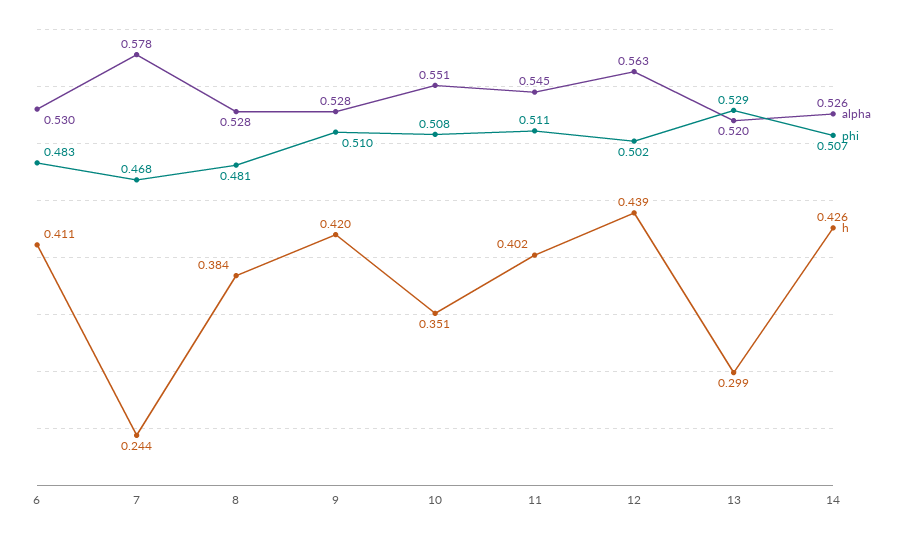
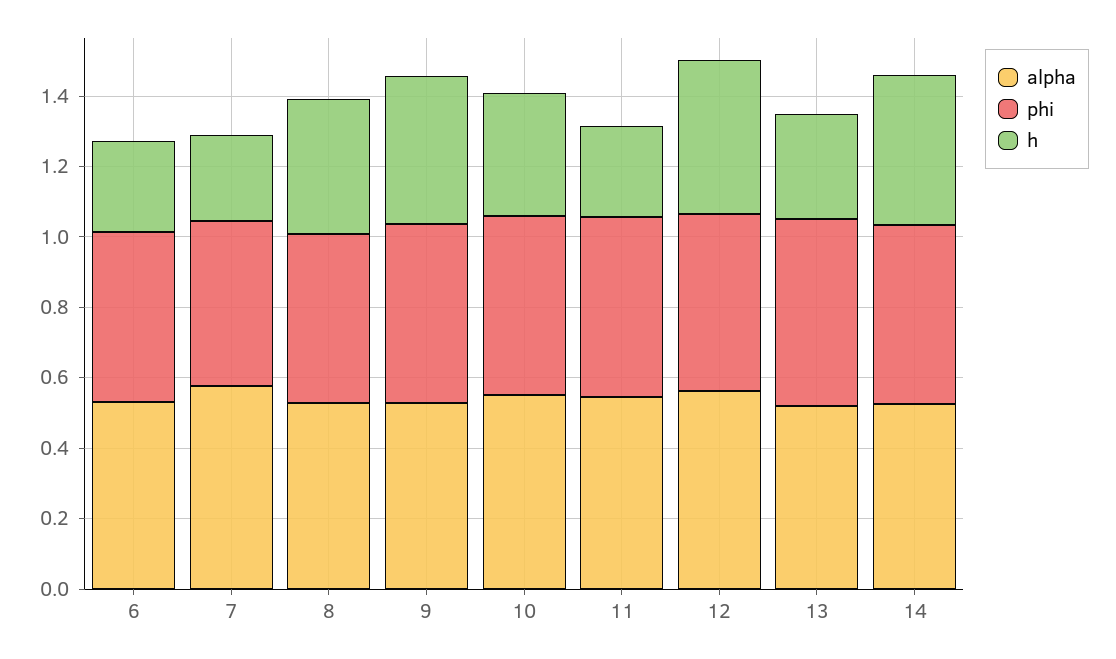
  {
    "alpha": {
      "6": 0.53,
      "7": 0.578,
      "8": 0.528,
      "9": 0.528,
      "10": 0.551,
      "11": 0.545,
      "12": 0.563,
      "13": 0.52,
      "14": 0.526
    },
    "phi": {
      "6": 0.483,
      "7": 0.468,
      "8": 0.481,
      "9": 0.51,
      "10": 0.508,
      "11": 0.511,
      "12": 0.502,
      "13": 0.529,
      "14": 0.507
    },
    "h": {
-     "6": 0.411,
+     "6": 0.25,
      "7": 0.244,
      "8": 0.384,
      "9": 0.42,
      "10": 0.351,
-     "11": 0.402,
+     "11": 0.25,
      "12": 0.439,
      "13": 0.299,
      "14": 0.426
    }
  }

